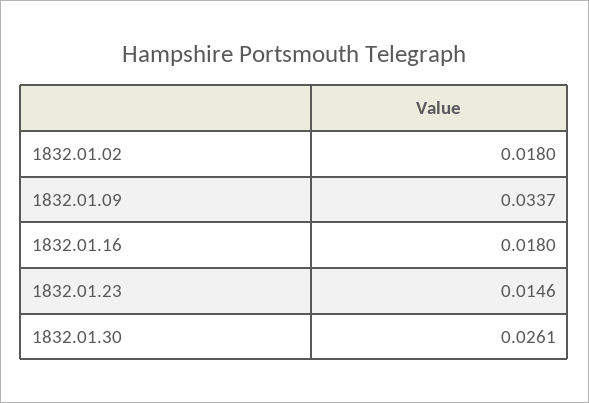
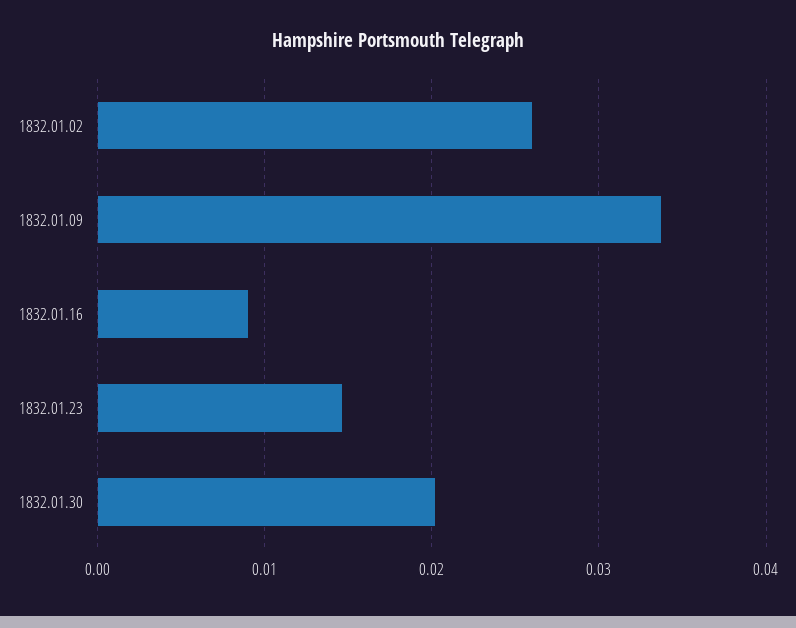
  {
-   "1832.01.02": 0.018,
+   "1832.01.02": 0.026,
    "1832.01.09": 0.0337,
-   "1832.01.16": 0.018,
+   "1832.01.16": 0.009,
    "1832.01.23": 0.0146,
-   "1832.01.30": 0.0261
+   "1832.01.30": 0.02
  }

